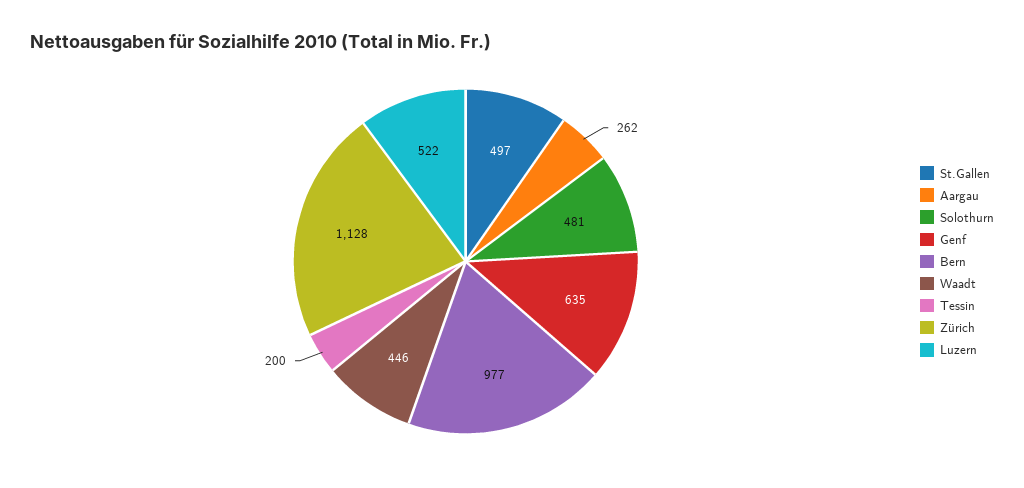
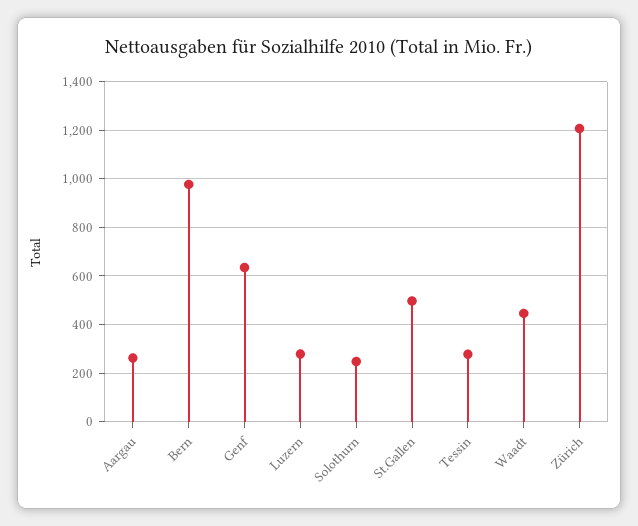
  {
    "St.Gallen": 497,
    "Aargau": 262,
-   "Solothurn": 481,
+   "Solothurn": 250,
    "Genf": 635,
    "Bern": 977,
    "Waadt": 446,
-   "Tessin": 200,
+   "Tessin": 275,
-   "Zürich": 1128,
+   "Zürich": 1200,
-   "Luzern": 522
+   "Luzern": 275
  }

